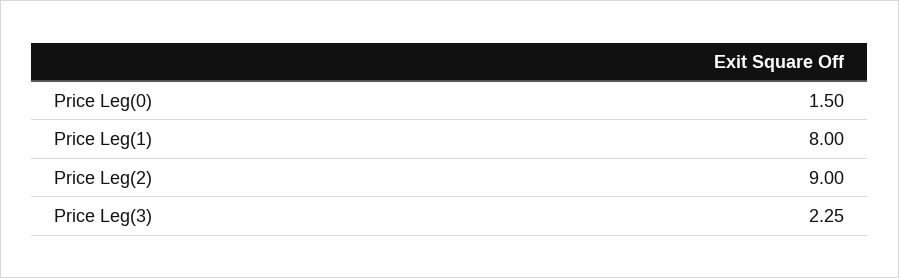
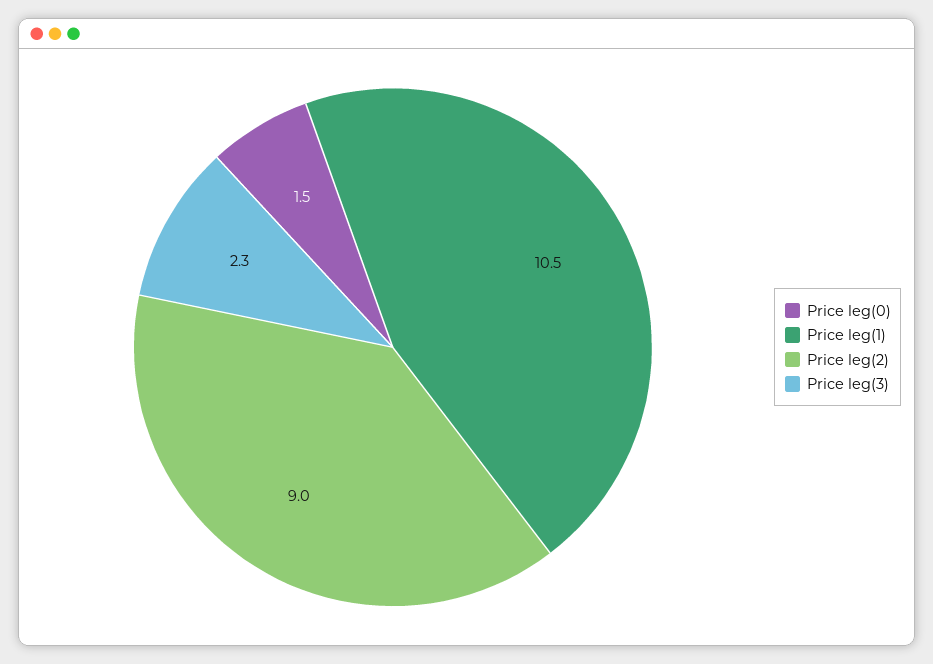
  {
    "Price Leg(0)": 1.5,
-   "Price Leg(1)": 8,
+   "Price Leg(1)": 10.5,
    "Price Leg(2)": 9,
    "Price Leg(3)": 2.25
  }

